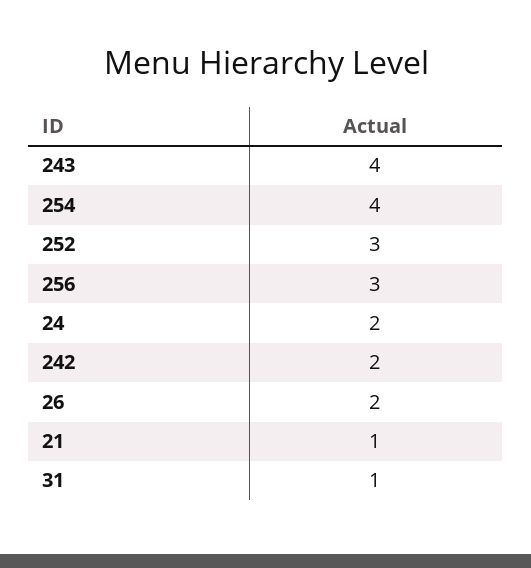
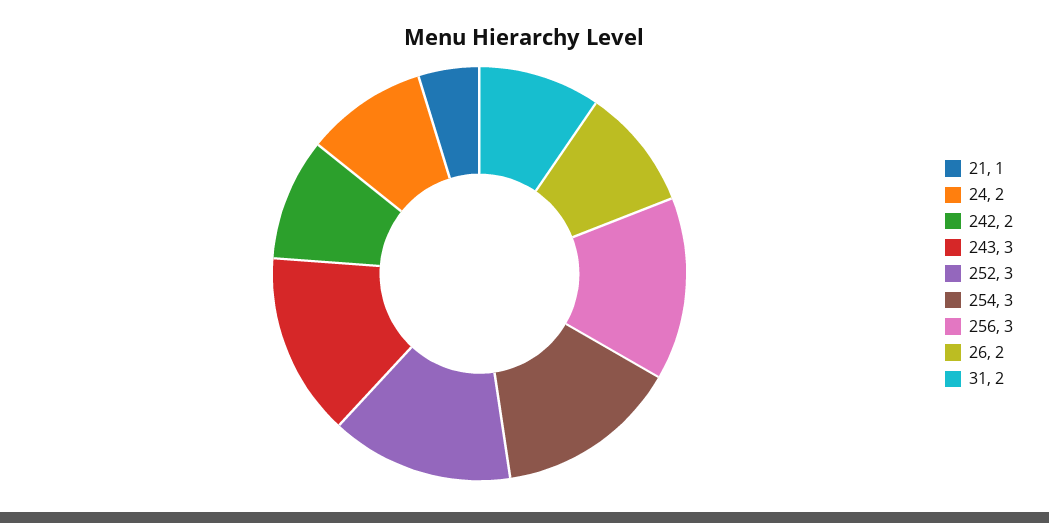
  {
-   "243": 4,
+   "243": 3,
-   "254": 4,
+   "254": 3,
    "252": 3,
    "256": 3,
    "24": 2,
    "242": 2,
    "26": 2,
    "21": 1,
-   "31": 1
+   "31": 2
  }

